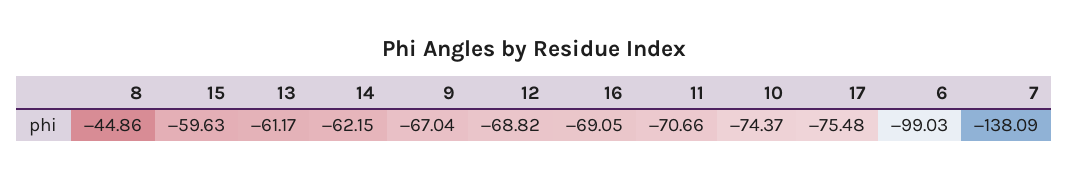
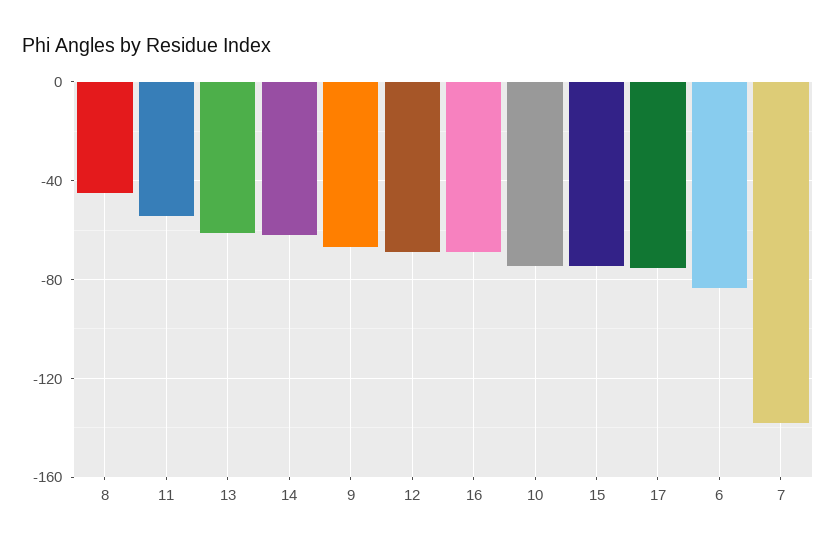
  {
    "8": -44.86,
-   "15": -59.63,
+   "15": -75,
    "13": -61.17,
    "14": -62.15,
    "9": -67.04,
    "12": -68.82,
    "16": -69.05,
-   "11": -70.66,
+   "11": -55,
    "10": -74.37,
    "17": -75.48,
-   "6": -99.03,
+   "6": -85,
    "7": -138.09
  }

